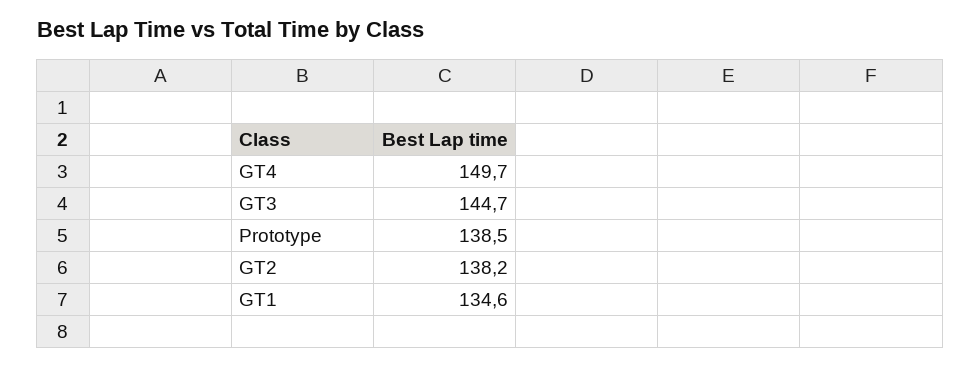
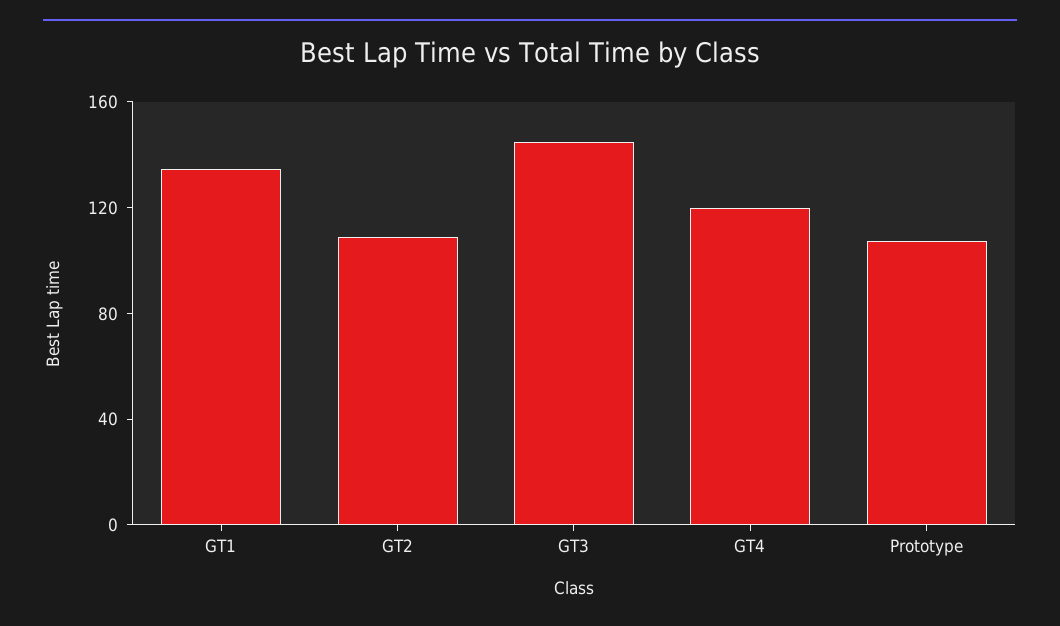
  {
-   "GT4": 149.7,
+   "GT4": 120,
    "GT3": 144.7,
-   "Prototype": 138.5,
+   "Prototype": 110,
-   "GT2": 138.2,
+   "GT2": 110,
    "GT1": 134.6
  }

